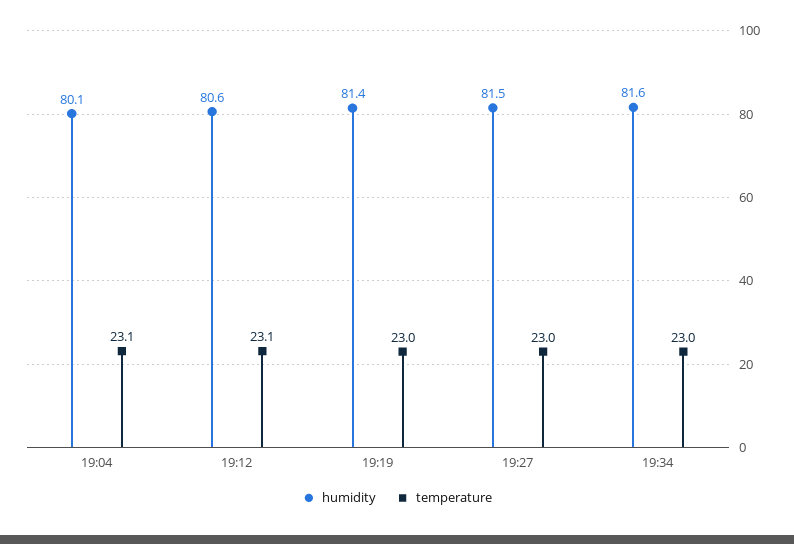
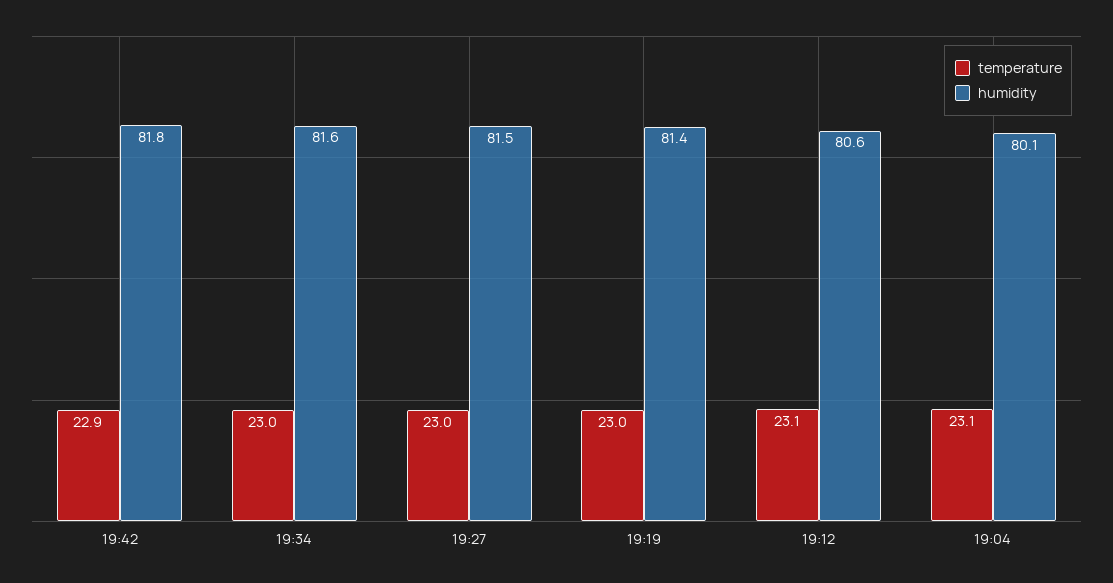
  {
    "humidity": {
      "19:04": 80.1,
      "19:12": 80.6,
      "19:19": 81.4,
      "19:27": 81.5,
-     "19:34": 81.6
+     "19:34": 81.6,
+     "19:42": 81.8
    },
    "temperature": {
      "19:04": 23.1,
      "19:12": 23.1,
      "19:19": 23,
      "19:27": 23,
-     "19:34": 23
+     "19:34": 23,
+     "19:42": 22.9
    }
  }

